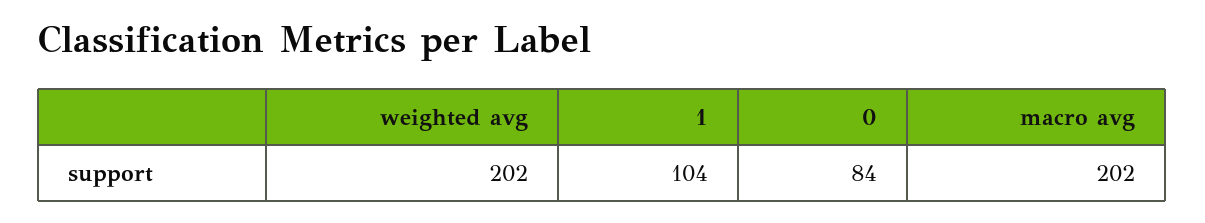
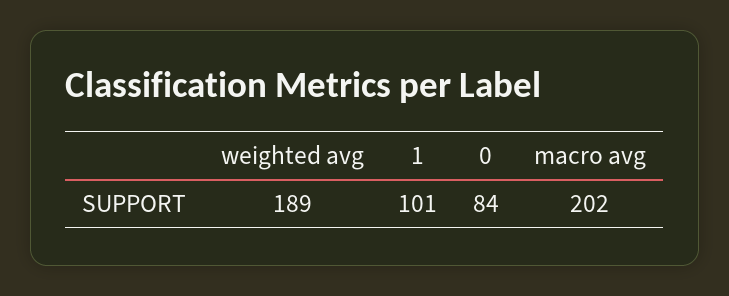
  {
-   "weighted avg": 202,
+   "weighted avg": 189,
-   "1": 104,
+   "1": 101,
    "0": 84,
    "macro avg": 202
  }

